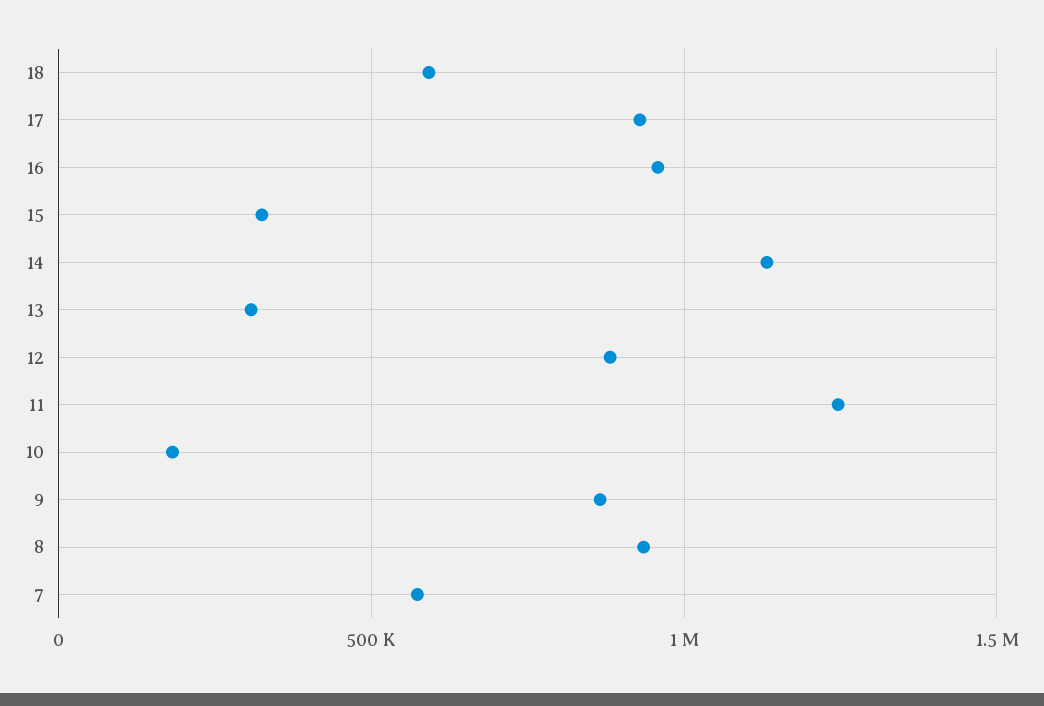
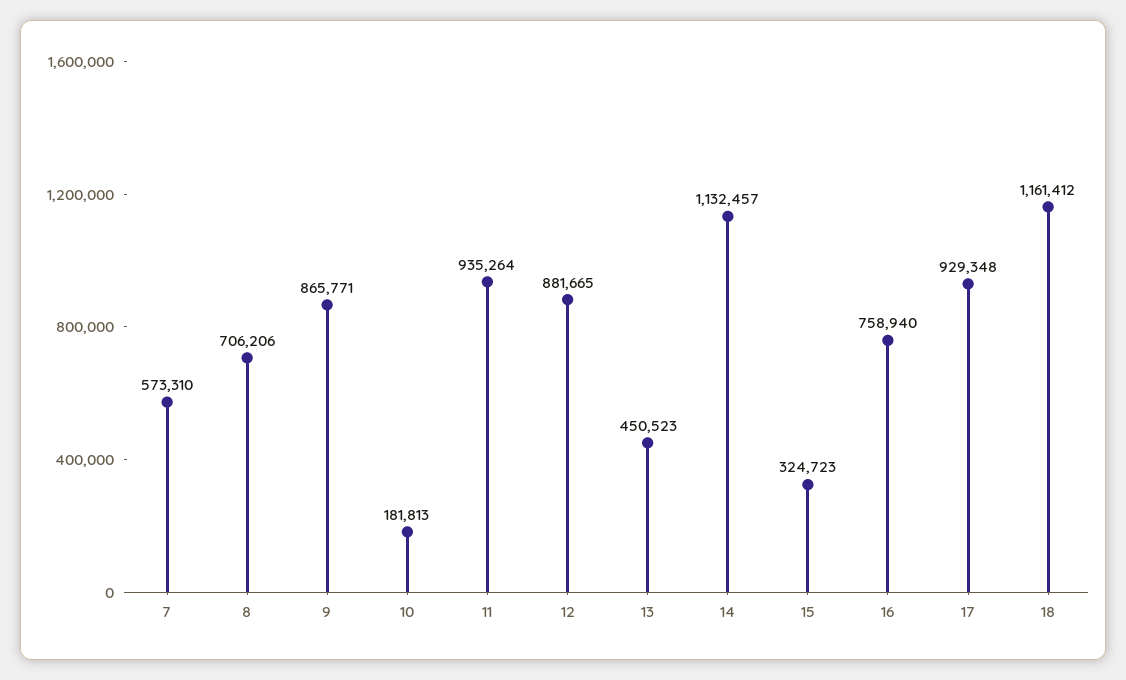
  {
-   "18": 600000,
+   "18": 1161412,
    "17": 929348,
-   "16": 950000,
+   "16": 758940,
    "15": 324723,
    "14": 1132457,
-   "13": 300000,
+   "13": 450523,
    "12": 881665,
-   "11": 1250000,
+   "11": 935264,
    "10": 181813,
    "9": 865771,
-   "8": 950000,
+   "8": 706206,
    "7": 573310
  }

